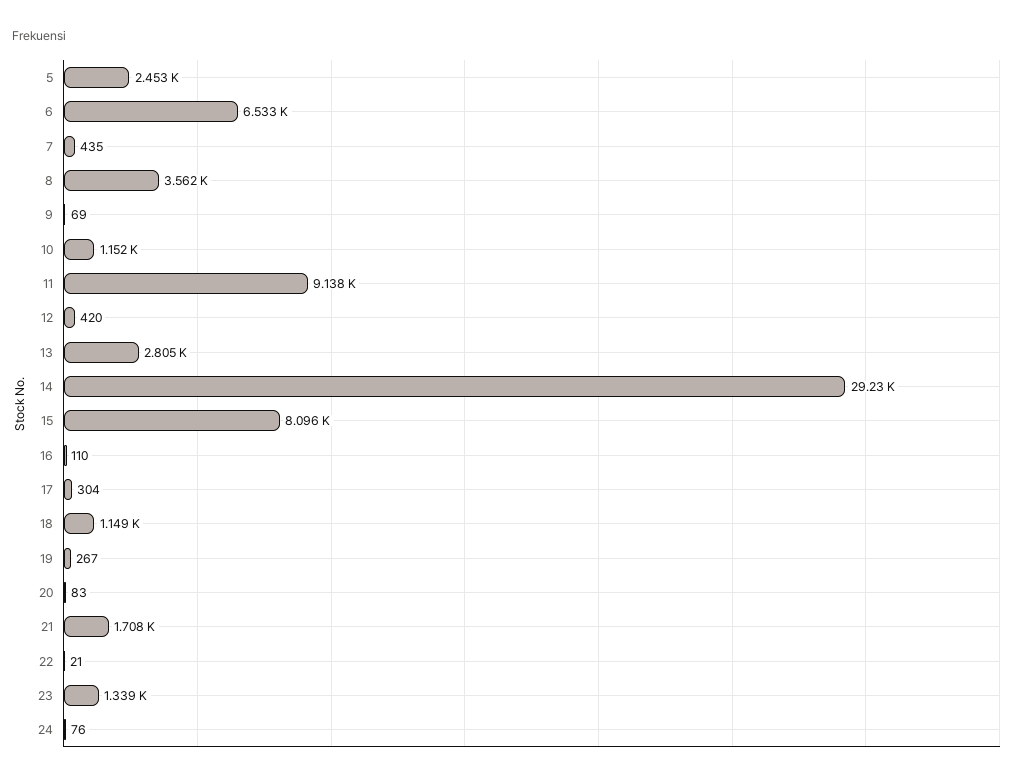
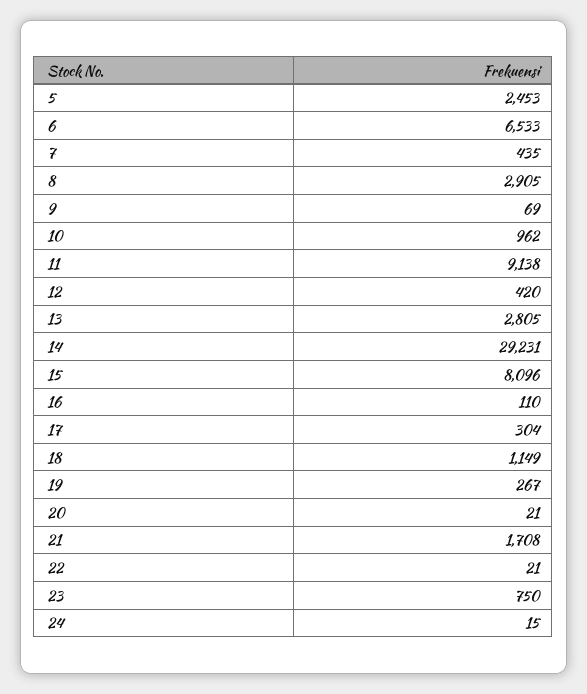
  {
    "5": 2453,
    "6": 6533,
    "7": 435,
-   "8": 3562,
+   "8": 2905,
    "9": 69,
-   "10": 1152,
+   "10": 962,
    "11": 9138,
    "12": 420,
    "13": 2805,
    "14": 29231,
    "15": 8096,
    "16": 110,
    "17": 304,
    "18": 1149,
    "19": 267,
-   "20": 83,
+   "20": 21,
    "21": 1708,
    "22": 21,
-   "23": 1339,
+   "23": 750,
-   "24": 76
+   "24": 15
  }

